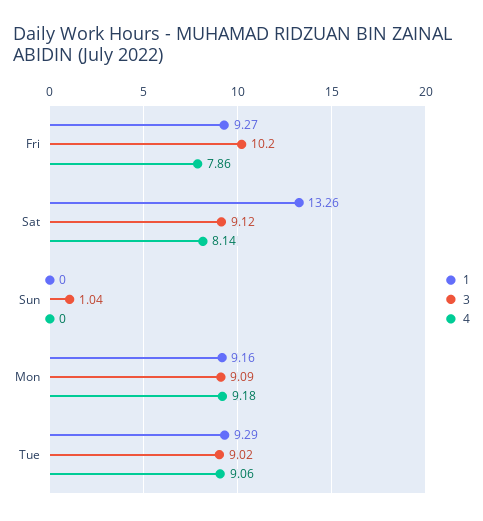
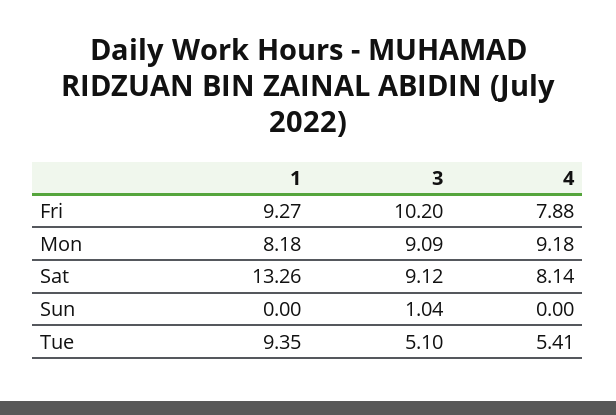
  {
    "1": {
      "Fri": 9.27,
      "Sat": 13.26,
      "Sun": 0,
-     "Mon": 9.16,
+     "Mon": 8.18,
-     "Tue": 9.29
+     "Tue": 9.35
    },
    "3": {
      "Fri": 10.2,
      "Sat": 9.12,
      "Sun": 1.04,
      "Mon": 9.09,
-     "Tue": 9.02
+     "Tue": 5.1
    },
    "4": {
-     "Fri": 7.86,
+     "Fri": 7.88,
      "Sat": 8.14,
      "Sun": 0,
      "Mon": 9.18,
-     "Tue": 9.06
+     "Tue": 5.41
    }
  }

